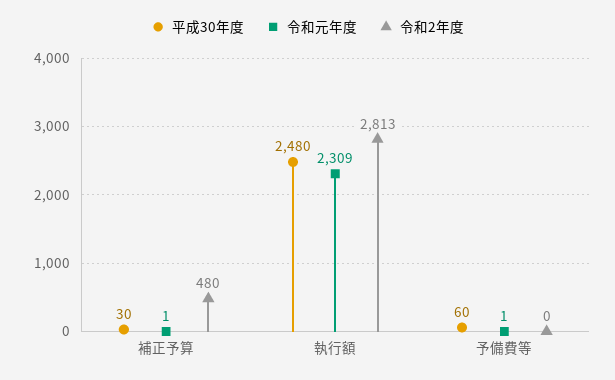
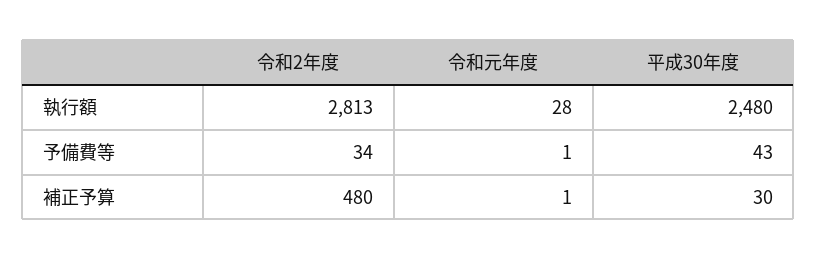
  {
    "平成30年度": {
      "補正予算": 30,
      "執行額": 2480,
-     "予備費等": 60
+     "予備費等": 43
    },
    "令和元年度": {
      "補正予算": 1,
-     "執行額": 2309,
+     "執行額": 28,
      "予備費等": 1
    },
    "令和2年度": {
      "補正予算": 480,
      "執行額": 2813,
-     "予備費等": 0
+     "予備費等": 34
    }
  }

